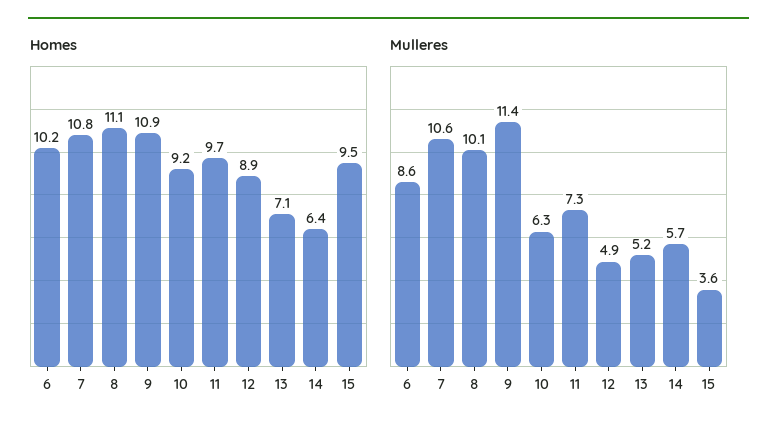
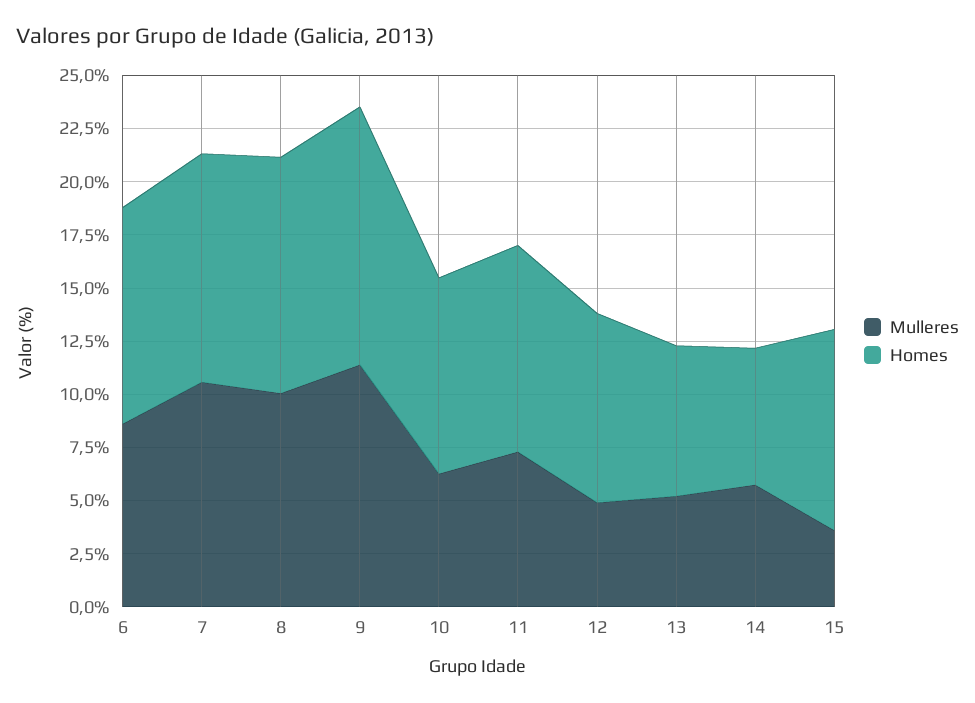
  {
    "Homes": {
      "6": 10.2,
      "7": 10.8,
      "8": 11.1,
-     "9": 10.9,
+     "9": 12,
      "10": 9.2,
      "11": 9.7,
      "12": 8.9,
      "13": 7.1,
      "14": 6.4,
      "15": 9.5
    },
    "Mulleres": {
      "6": 8.6,
      "7": 10.6,
      "8": 10.1,
      "9": 11.4,
      "10": 6.3,
      "11": 7.3,
      "12": 4.9,
      "13": 5.2,
      "14": 5.7,
      "15": 3.6
    }
  }

